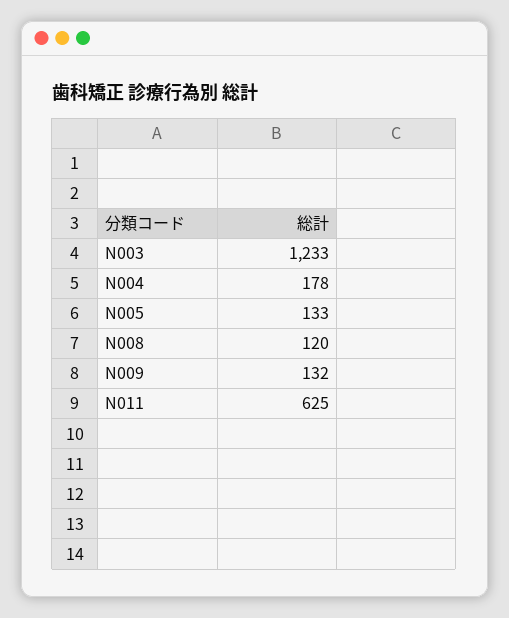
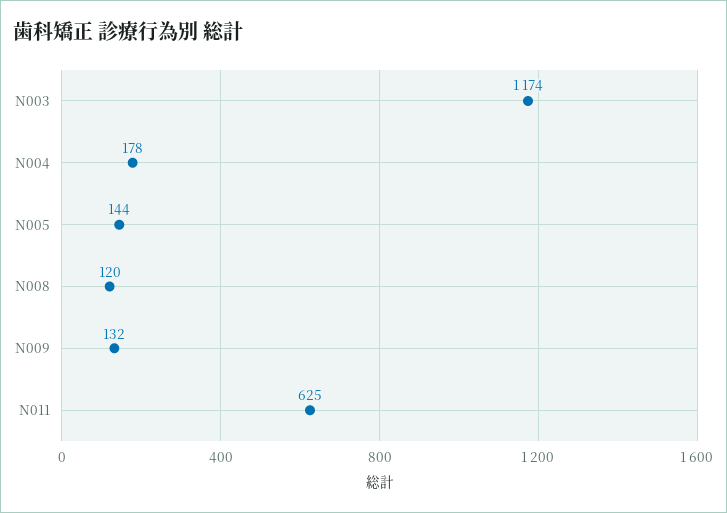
  {
-   "N003": 1233,
+   "N003": 1174,
    "N004": 178,
-   "N005": 133,
+   "N005": 144,
    "N008": 120,
    "N009": 132,
    "N011": 625
  }

